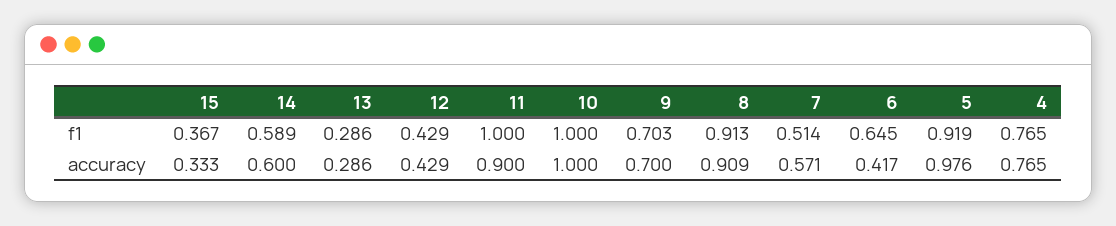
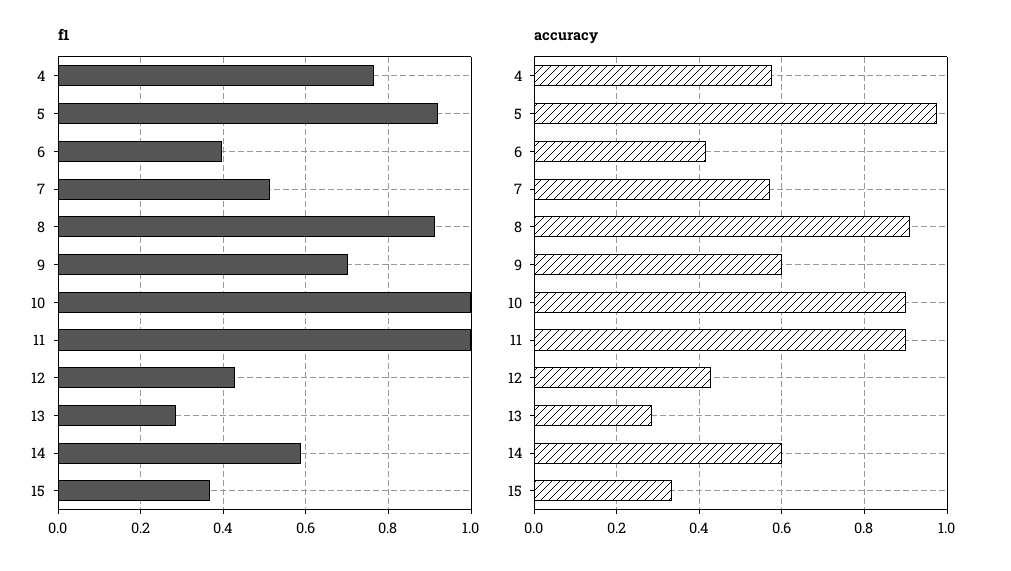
  {
    "f1": {
      "15": 0.367,
      "14": 0.589,
      "13": 0.286,
      "12": 0.429,
      "11": 1,
      "10": 1,
      "9": 0.703,
      "8": 0.913,
      "7": 0.514,
-     "6": 0.645,
+     "6": 0.4,
      "5": 0.919,
      "4": 0.765
    },
    "accuracy": {
      "15": 0.333,
      "14": 0.6,
      "13": 0.286,
      "12": 0.429,
      "11": 0.9,
-     "10": 1,
+     "10": 0.9,
-     "9": 0.7,
+     "9": 0.6,
      "8": 0.909,
      "7": 0.571,
      "6": 0.417,
      "5": 0.976,
-     "4": 0.765
+     "4": 0.58
    }
  }

